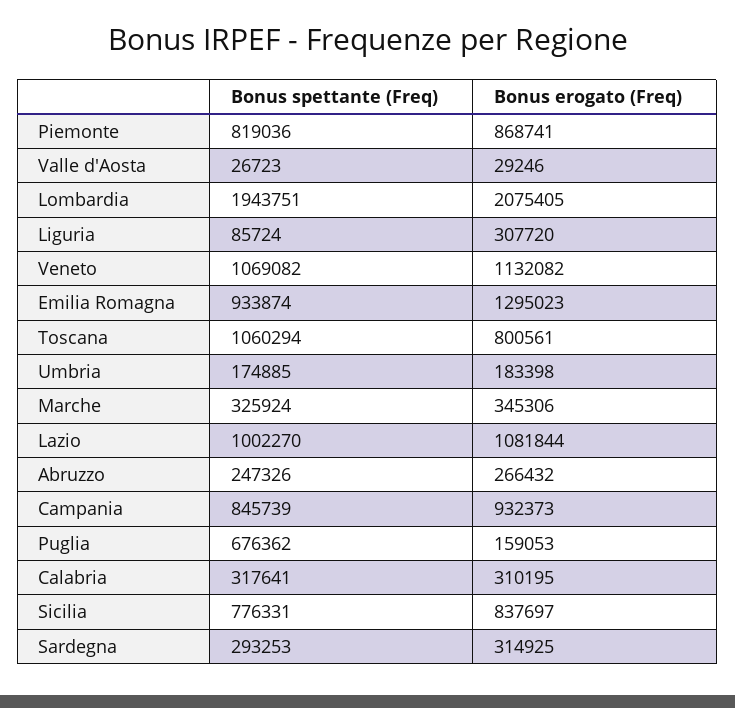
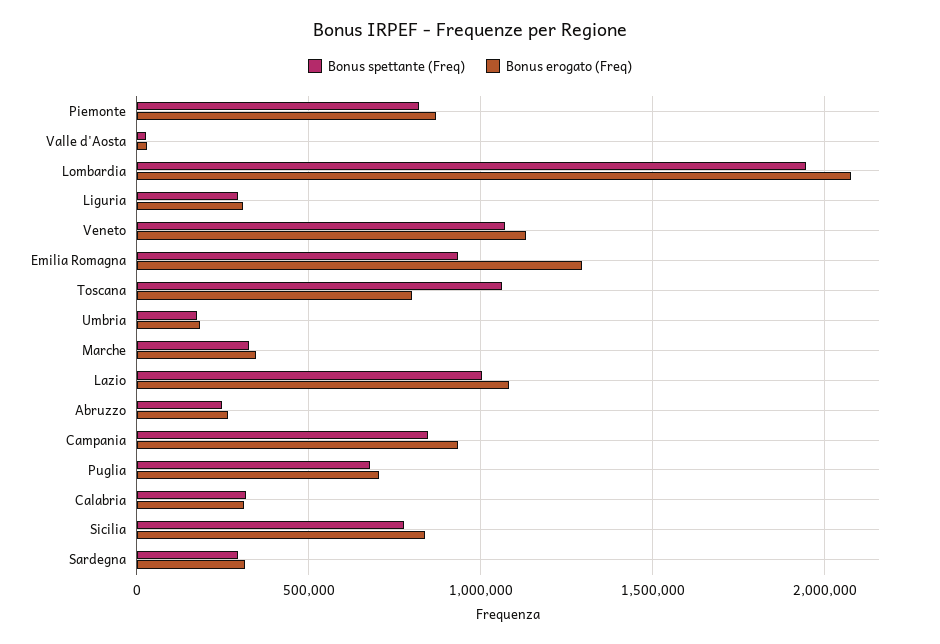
  {
    "Bonus spettante (Freq)": {
      "Piemonte": 819036,
      "Valle d'Aosta": 26723,
      "Lombardia": 1943751,
-     "Liguria": 85724,
+     "Liguria": 300000,
      "Veneto": 1069082,
      "Emilia Romagna": 933874,
      "Toscana": 1060294,
      "Umbria": 174885,
      "Marche": 325924,
      "Lazio": 1002270,
      "Abruzzo": 247326,
      "Campania": 845739,
      "Puglia": 676362,
      "Calabria": 317641,
      "Sicilia": 776331,
      "Sardegna": 293253
    },
    "Bonus erogato (Freq)": {
      "Piemonte": 868741,
      "Valle d'Aosta": 29246,
      "Lombardia": 2075405,
      "Liguria": 307720,
      "Veneto": 1132082,
      "Emilia Romagna": 1295023,
      "Toscana": 800561,
      "Umbria": 183398,
      "Marche": 345306,
      "Lazio": 1081844,
      "Abruzzo": 266432,
      "Campania": 932373,
-     "Puglia": 159053,
+     "Puglia": 700000,
      "Calabria": 310195,
      "Sicilia": 837697,
      "Sardegna": 314925
    }
  }

